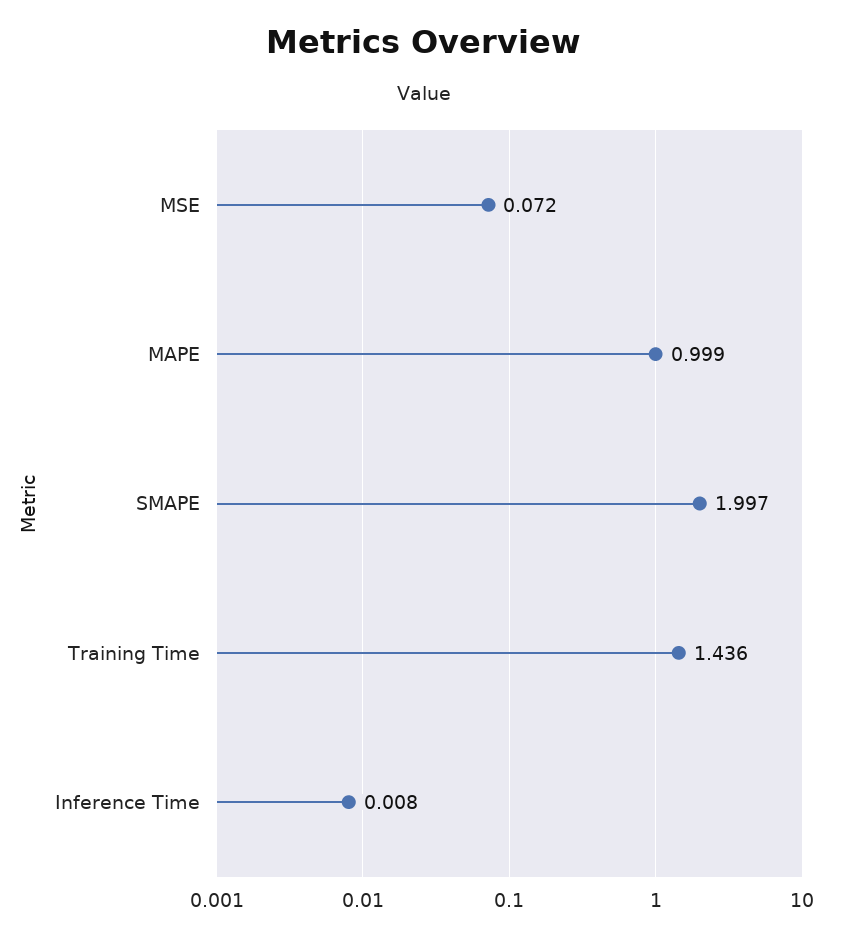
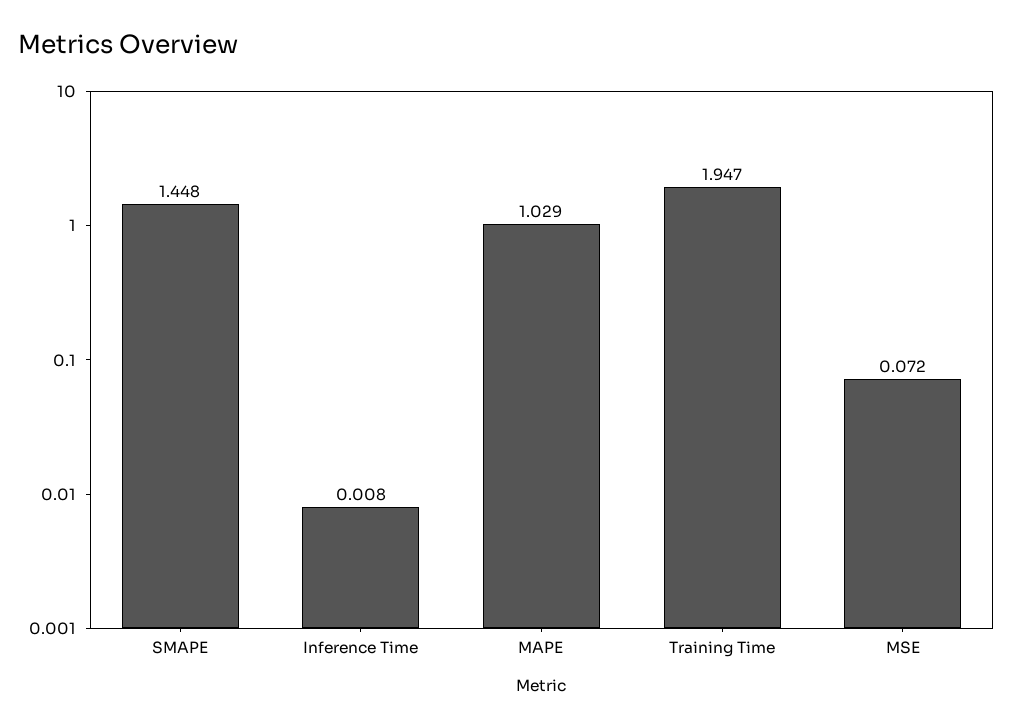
  {
    "MSE": 0.072,
-   "MAPE": 0.999,
+   "MAPE": 1.029,
-   "SMAPE": 1.997,
+   "SMAPE": 1.448,
-   "Training Time": 1.436,
+   "Training Time": 1.947,
    "Inference Time": 0.008
  }

